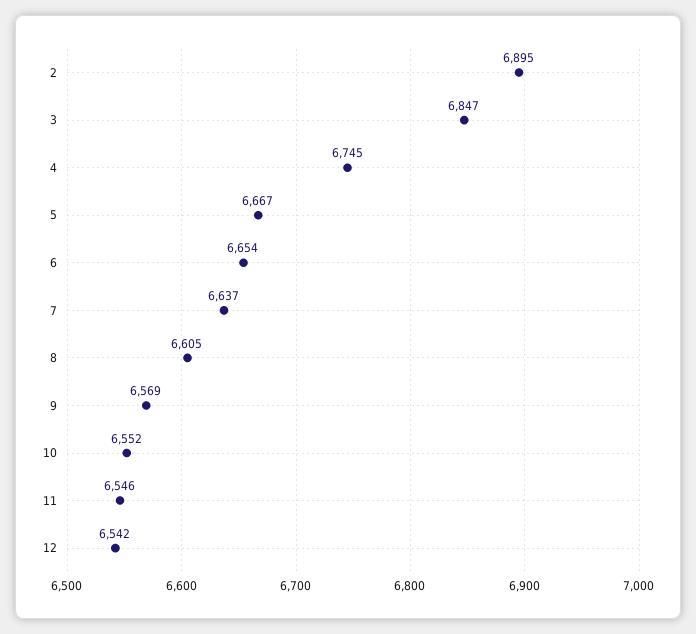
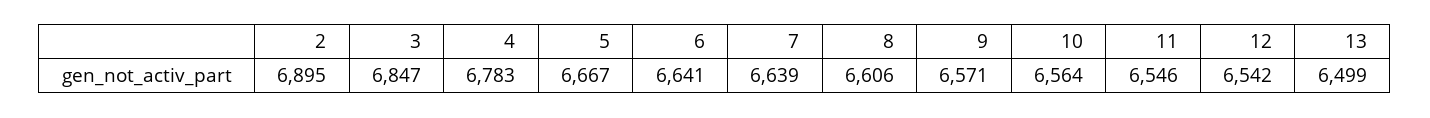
  {
    "2": 6895,
    "3": 6847,
-   "4": 6745,
+   "4": 6783,
    "5": 6667,
-   "6": 6654,
+   "6": 6641,
-   "7": 6637,
+   "7": 6639,
-   "8": 6605,
+   "8": 6606,
-   "9": 6569,
+   "9": 6571,
-   "10": 6552,
+   "10": 6564,
    "11": 6546,
-   "12": 6542
+   "12": 6542,
+   "13": 6499
  }

